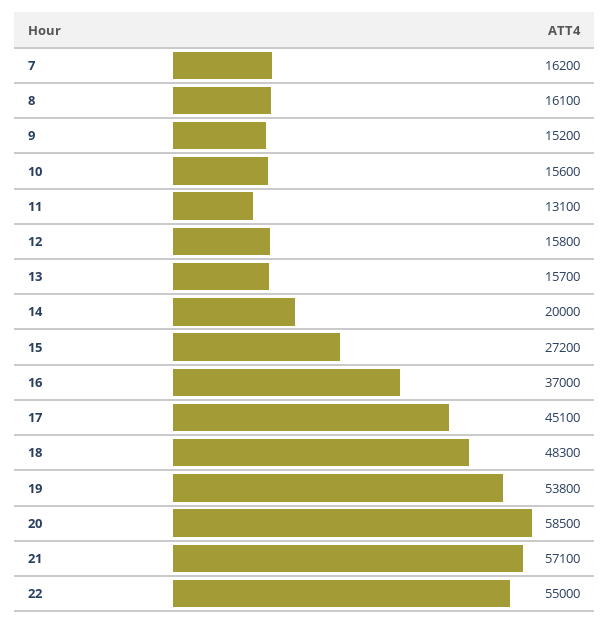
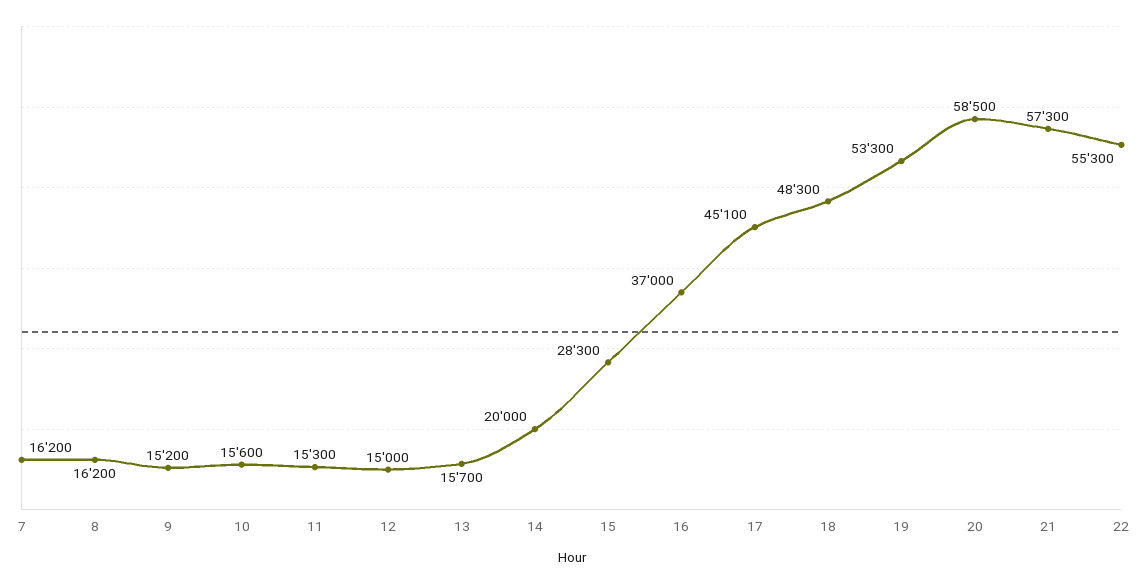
  {
    "7": 16200,
-   "8": 16100,
+   "8": 16200,
    "9": 15200,
    "10": 15600,
-   "11": 13100,
+   "11": 15300,
-   "12": 15800,
+   "12": 15000,
    "13": 15700,
    "14": 20000,
-   "15": 27200,
+   "15": 28300,
    "16": 37000,
    "17": 45100,
    "18": 48300,
-   "19": 53800,
+   "19": 53300,
    "20": 58500,
-   "21": 57100,
+   "21": 57300,
-   "22": 55000
+   "22": 55300
  }

